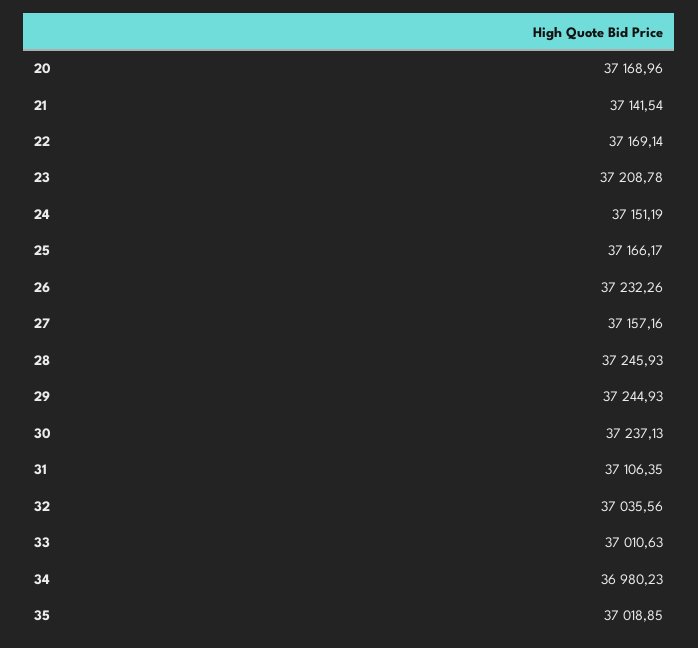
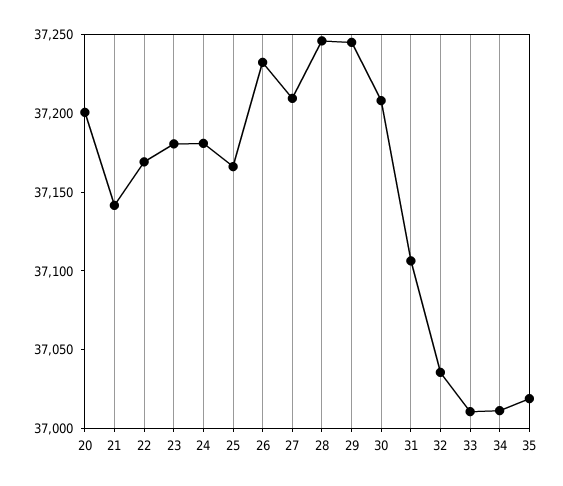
  {
-   "20": 37168.96,
+   "20": 37200,
    "21": 37141.54,
    "22": 37169.14,
-   "23": 37208.78,
+   "23": 37180,
-   "24": 37151.19,
+   "24": 37180,
    "25": 37166.17,
    "26": 37232.26,
-   "27": 37157.16,
+   "27": 37210,
    "28": 37245.93,
    "29": 37244.93,
-   "30": 37237.13,
+   "30": 37210,
    "31": 37106.35,
    "32": 37035.56,
    "33": 37010.63,
-   "34": 36980.23,
+   "34": 37010,
    "35": 37018.85
  }

